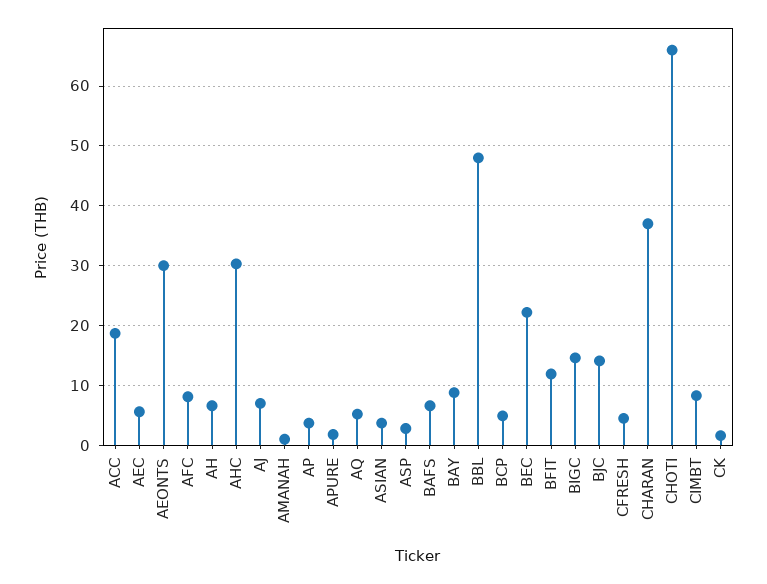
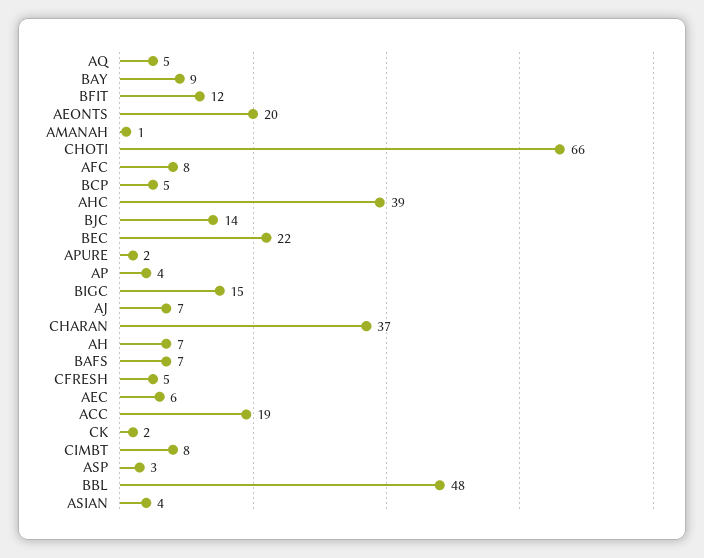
  {
    "ACC": 19,
    "AEC": 6,
-   "AEONTS": 30,
+   "AEONTS": 20,
    "AFC": 8,
    "AH": 7,
-   "AHC": 30,
+   "AHC": 39,
    "AJ": 7,
    "AMANAH": 1,
    "AP": 4,
    "APURE": 2,
    "AQ": 5,
    "ASIAN": 4,
    "ASP": 3,
    "BAFS": 7,
    "BAY": 9,
    "BBL": 48,
    "BCP": 5,
    "BEC": 22,
    "BFIT": 12,
    "BIGC": 15,
    "BJC": 14,
    "CFRESH": 5,
    "CHARAN": 37,
    "CHOTI": 66,
    "CIMBT": 8,
    "CK": 2
  }

